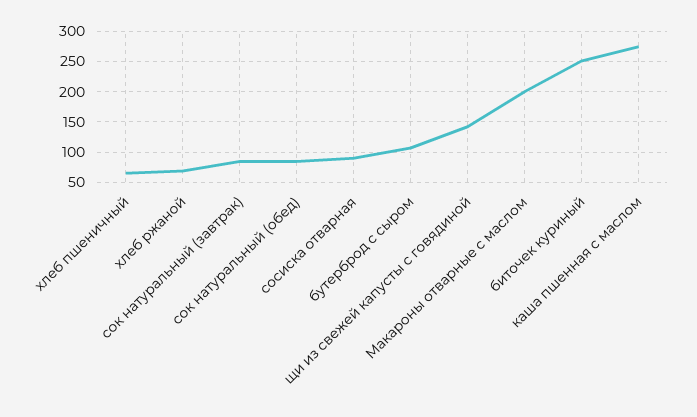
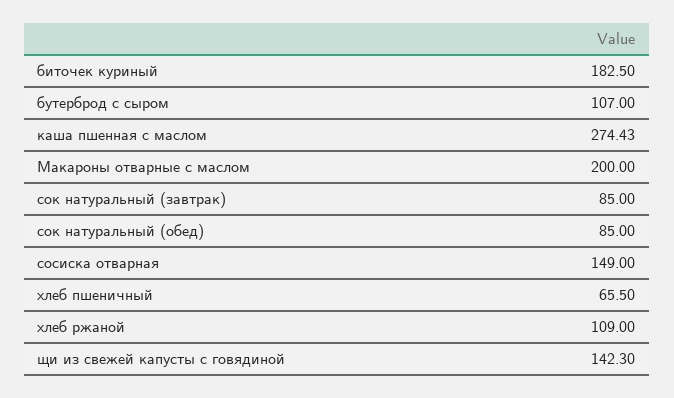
  {
    "хлеб пшеничный": 65.5,
-   "хлеб ржаной": 70,
+   "хлеб ржаной": 109,
    "сок натуральный (завтрак)": 85,
    "сок натуральный (обед)": 85,
-   "сосиска отварная": 90,
+   "сосиска отварная": 149,
    "бутерброд с сыром": 107,
    "щи из свежей капусты с говядиной": 142.3,
    "Макароны отварные с маслом": 200,
-   "биточек куриный": 250,
+   "биточек куриный": 182.5,
    "каша пшенная с маслом": 274.43
  }

